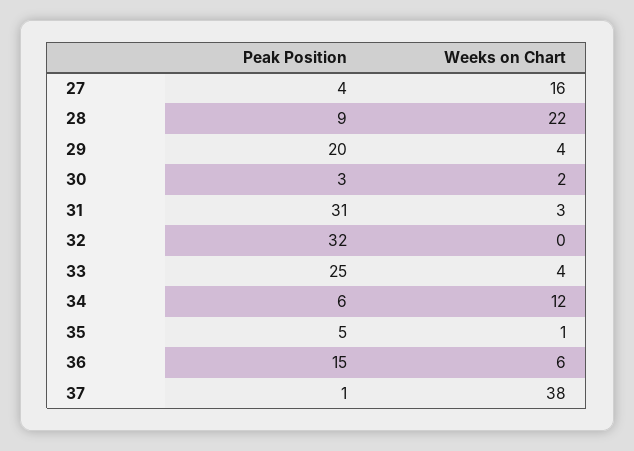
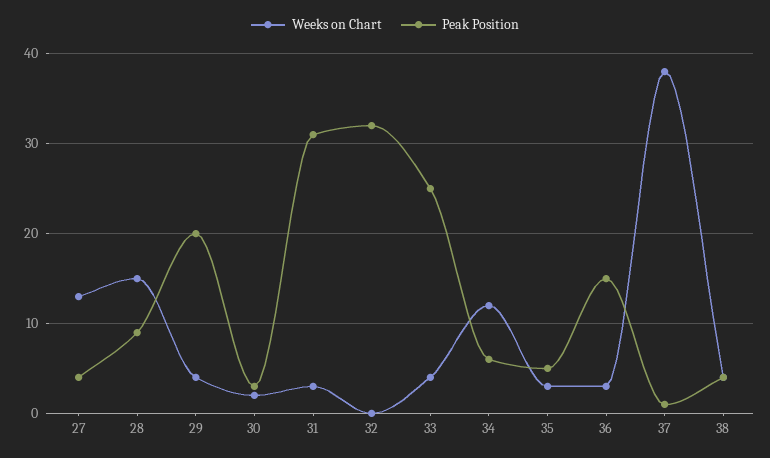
  {
    "Peak Position": {
      "27": 4,
      "28": 9,
      "29": 20,
      "30": 3,
      "31": 31,
      "32": 32,
      "33": 25,
      "34": 6,
      "35": 5,
      "36": 15,
-     "37": 1
+     "37": 1,
+     "38": 4
    },
    "Weeks on Chart": {
-     "27": 16,
+     "27": 13,
-     "28": 22,
+     "28": 15,
      "29": 4,
      "30": 2,
      "31": 3,
      "32": 0,
      "33": 4,
      "34": 12,
-     "35": 1,
+     "35": 3,
-     "36": 6,
+     "36": 3,
-     "37": 38
+     "37": 38,
+     "38": 4
    }
  }

